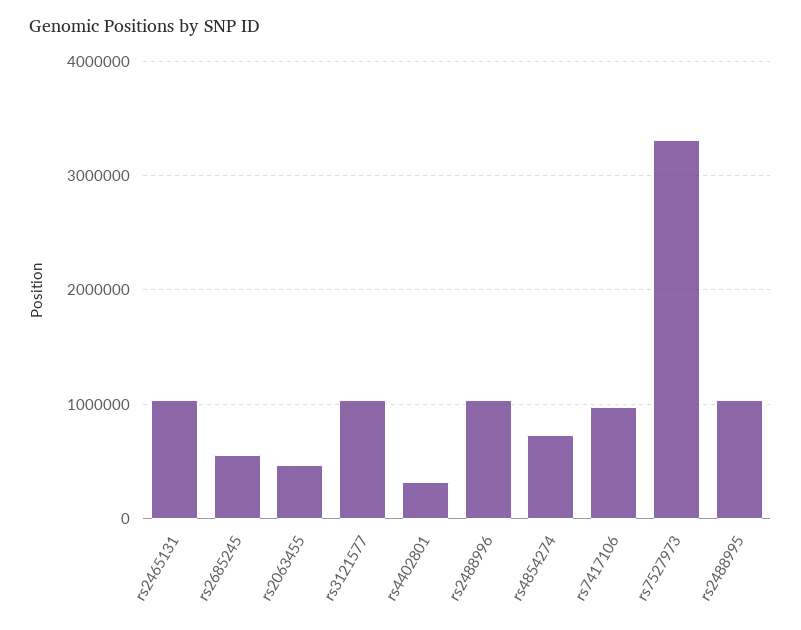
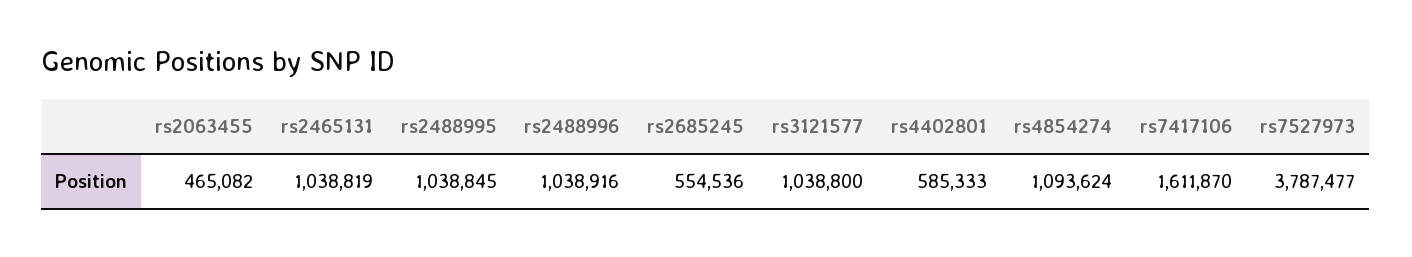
  {
    "rs2465131": 1038819,
    "rs2685245": 554536,
    "rs2063455": 465082,
    "rs3121577": 1038800,
-   "rs4402801": 300000,
+   "rs4402801": 585333,
    "rs2488996": 1038916,
-   "rs4854274": 700000,
+   "rs4854274": 1093624,
-   "rs7417106": 1000000,
+   "rs7417106": 1611870,
-   "rs7527973": 3300000,
+   "rs7527973": 3787477,
    "rs2488995": 1038845
  }

